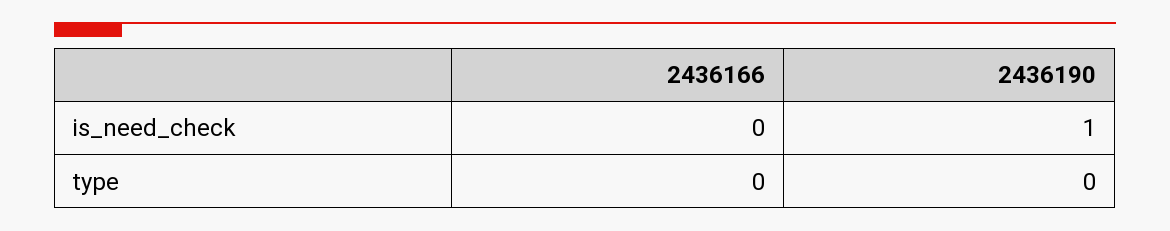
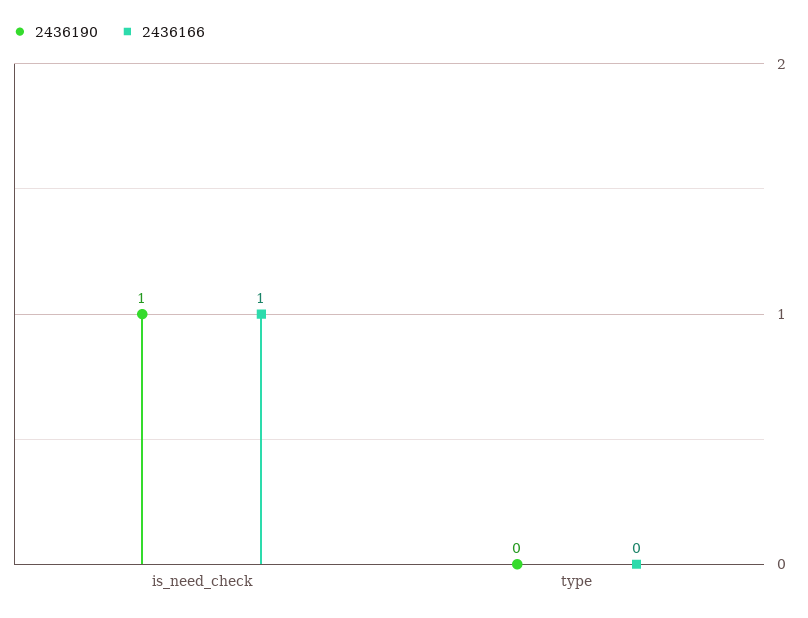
  {
    "2436166": {
-     "is_need_check": 0,
+     "is_need_check": 1,
      "type": 0
    },
    "2436190": {
      "is_need_check": 1,
      "type": 0
    }
  }

